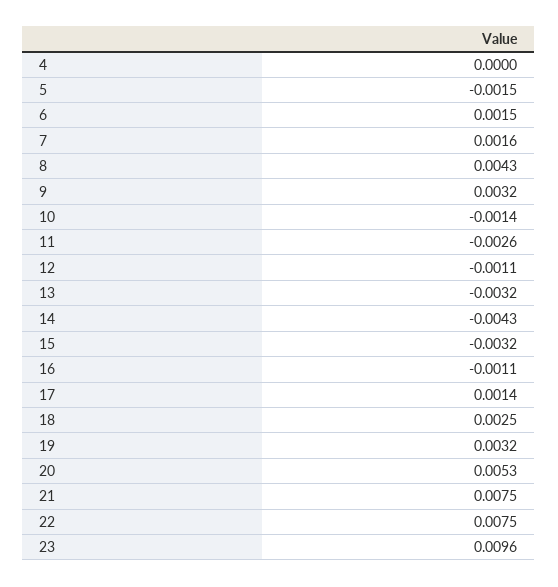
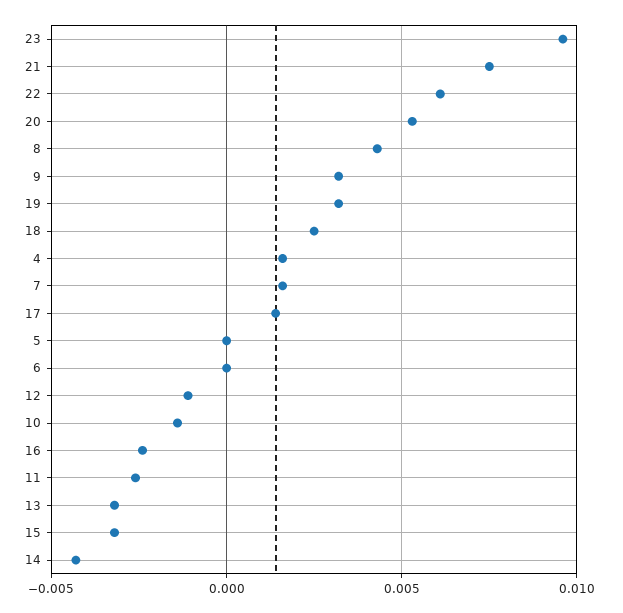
  {
-   "4": 0,
+   "4": 0.0015,
-   "5": -0.0015,
+   "5": 0,
-   "6": 0.0015,
+   "6": 0,
    "7": 0.0016,
    "8": 0.0043,
    "9": 0.0032,
    "10": -0.0014,
    "11": -0.0026,
    "12": -0.0011,
    "13": -0.0032,
    "14": -0.0043,
    "15": -0.0032,
-   "16": -0.0011,
+   "16": -0.0025,
    "17": 0.0014,
    "18": 0.0025,
    "19": 0.0032,
    "20": 0.0053,
    "21": 0.0075,
-   "22": 0.0075,
+   "22": 0.006,
    "23": 0.0096
  }

